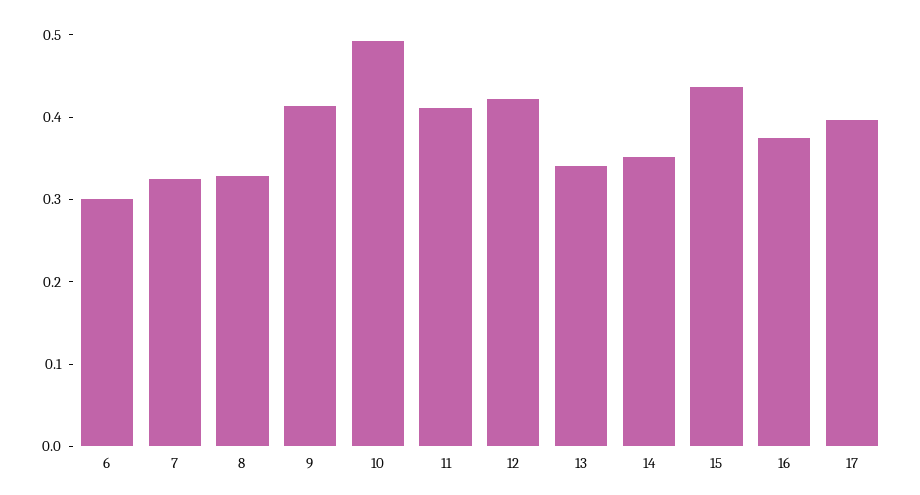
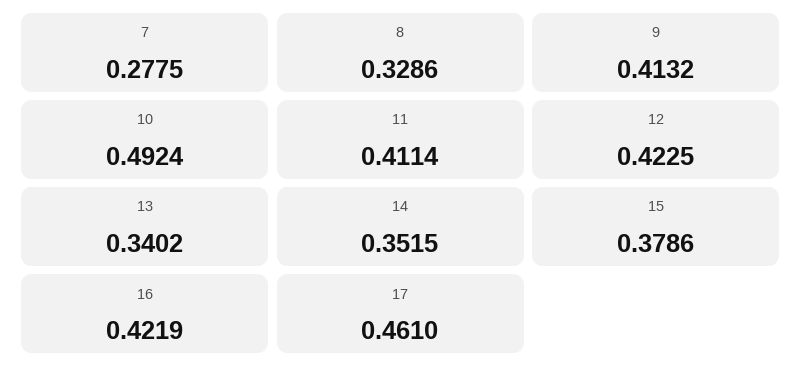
  {
-   "6": 0.3,
-   "7": 0.32,
+   "7": 0.2775,
    "8": 0.3286,
    "9": 0.4132,
    "10": 0.4924,
    "11": 0.4114,
    "12": 0.4225,
    "13": 0.3402,
    "14": 0.3515,
-   "15": 0.44,
+   "15": 0.3786,
-   "16": 0.38,
+   "16": 0.4219,
-   "17": 0.4
+   "17": 0.461
  }

